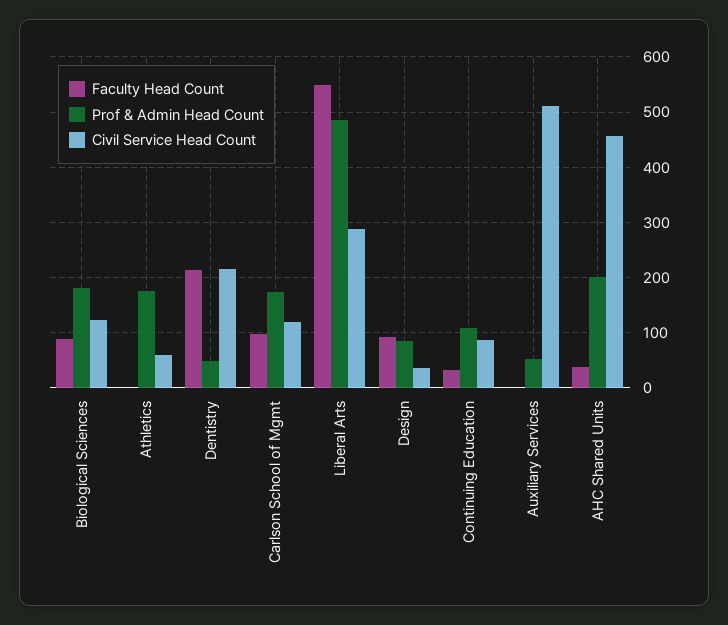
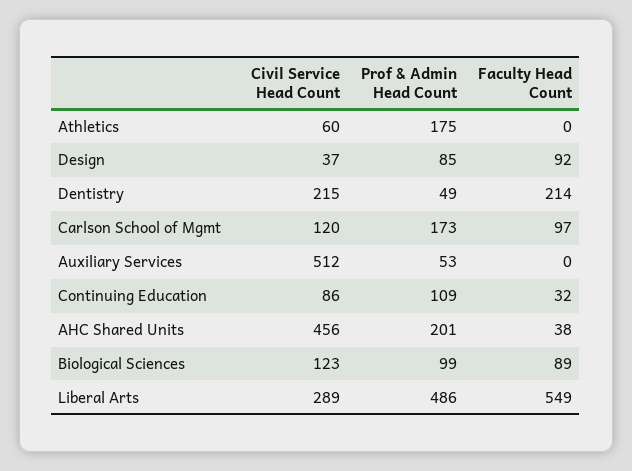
  {
    "Faculty Head Count": {
      "Biological Sciences": 89,
      "Athletics": 0,
      "Dentistry": 214,
      "Carlson School of Mgmt": 97,
      "Liberal Arts": 549,
      "Design": 92,
      "Continuing Education": 32,
      "Auxiliary Services": 0,
      "AHC Shared Units": 38
    },
    "Prof & Admin Head Count": {
-     "Biological Sciences": 180,
+     "Biological Sciences": 99,
      "Athletics": 175,
      "Dentistry": 49,
      "Carlson School of Mgmt": 173,
      "Liberal Arts": 486,
      "Design": 85,
      "Continuing Education": 109,
      "Auxiliary Services": 53,
      "AHC Shared Units": 201
    },
    "Civil Service Head Count": {
      "Biological Sciences": 123,
      "Athletics": 60,
      "Dentistry": 215,
      "Carlson School of Mgmt": 120,
      "Liberal Arts": 289,
      "Design": 37,
      "Continuing Education": 86,
      "Auxiliary Services": 512,
      "AHC Shared Units": 456
    }
  }

